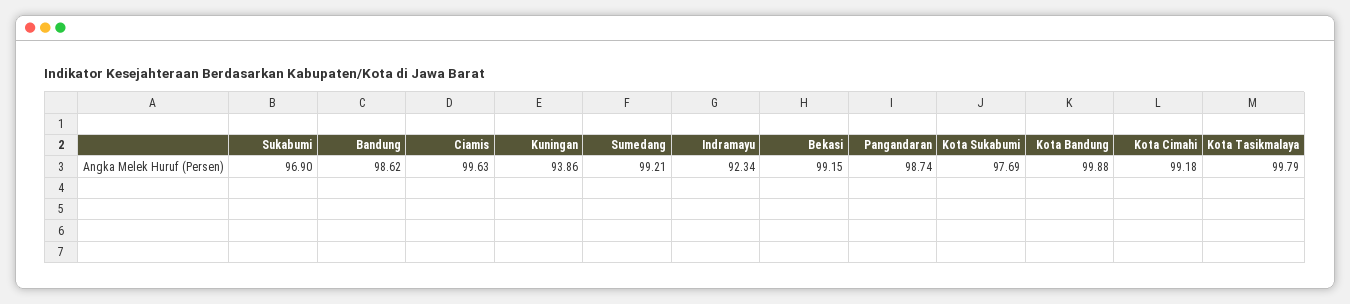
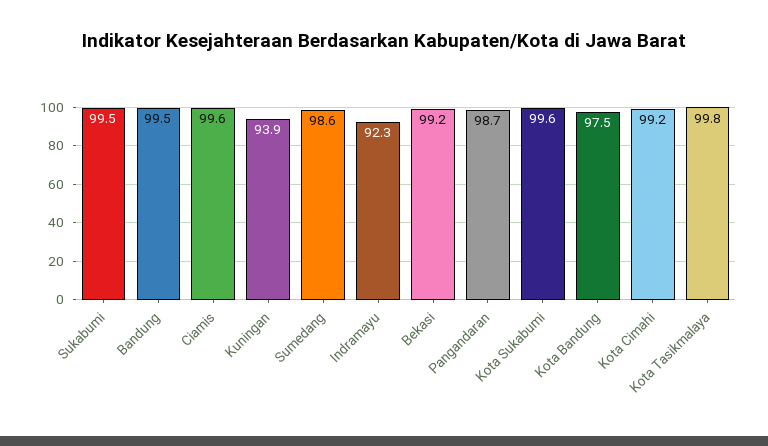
  {
-   "Sukabumi": 96.9,
+   "Sukabumi": 99.5,
-   "Bandung": 98.62,
+   "Bandung": 99.5,
    "Ciamis": 99.63,
    "Kuningan": 93.86,
-   "Sumedang": 99.21,
+   "Sumedang": 98.6,
    "Indramayu": 92.34,
    "Bekasi": 99.15,
    "Pangandaran": 98.74,
-   "Kota Sukabumi": 97.69,
+   "Kota Sukabumi": 99.6,
-   "Kota Bandung": 99.88,
+   "Kota Bandung": 97.5,
    "Kota Cimahi": 99.18,
    "Kota Tasikmalaya": 99.79
  }

